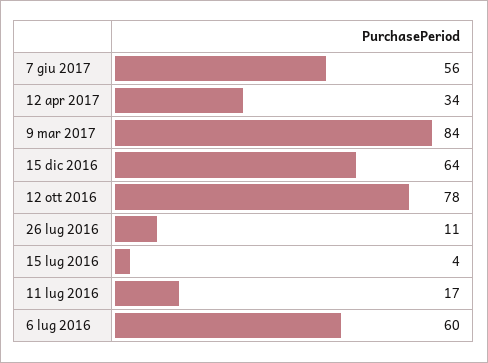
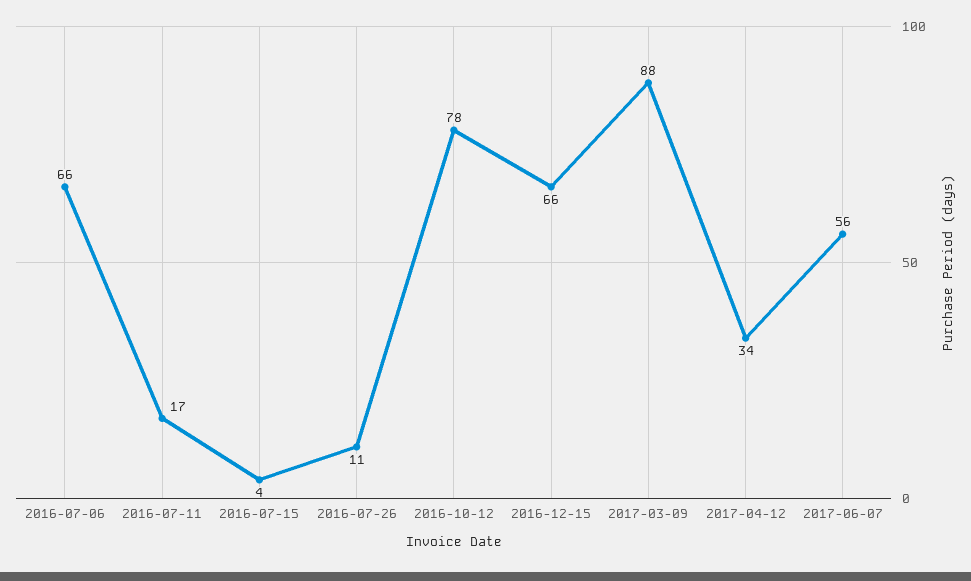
  {
    "7 giu 2017": 56,
    "12 apr 2017": 34,
-   "9 mar 2017": 84,
+   "9 mar 2017": 88,
-   "15 dic 2016": 64,
+   "15 dic 2016": 66,
    "12 ott 2016": 78,
    "26 lug 2016": 11,
    "15 lug 2016": 4,
    "11 lug 2016": 17,
-   "6 lug 2016": 60
+   "6 lug 2016": 66
  }

